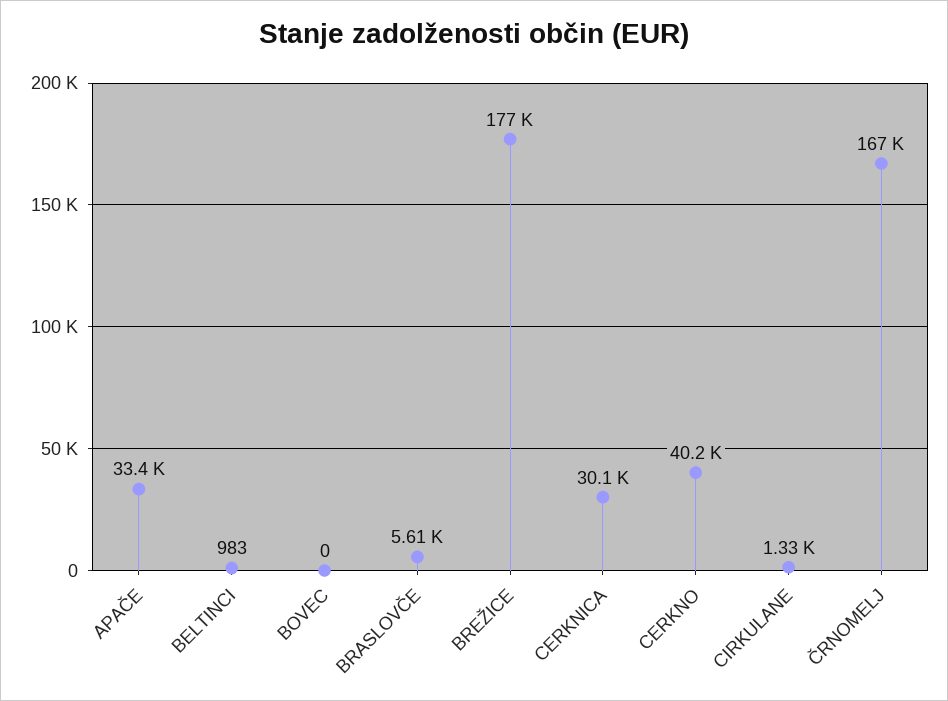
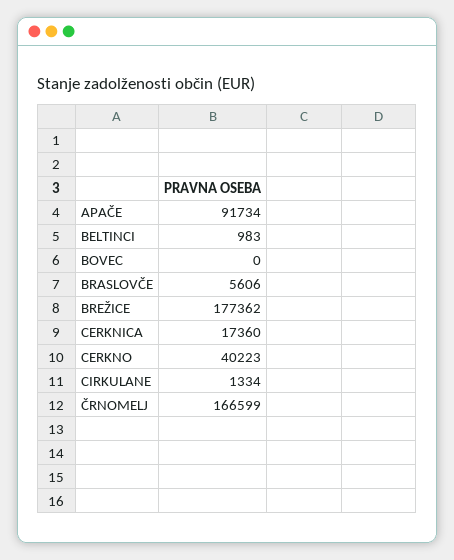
  {
-   "APAČE": 33400,
+   "APAČE": 91734,
    "BELTINCI": 983,
    "BOVEC": 0,
    "BRASLOVČE": 5606,
    "BREŽICE": 177362,
-   "CERKNICA": 30100,
+   "CERKNICA": 17360,
    "CERKNO": 40223,
    "CIRKULANE": 1334,
    "ČRNOMELJ": 166599
  }

